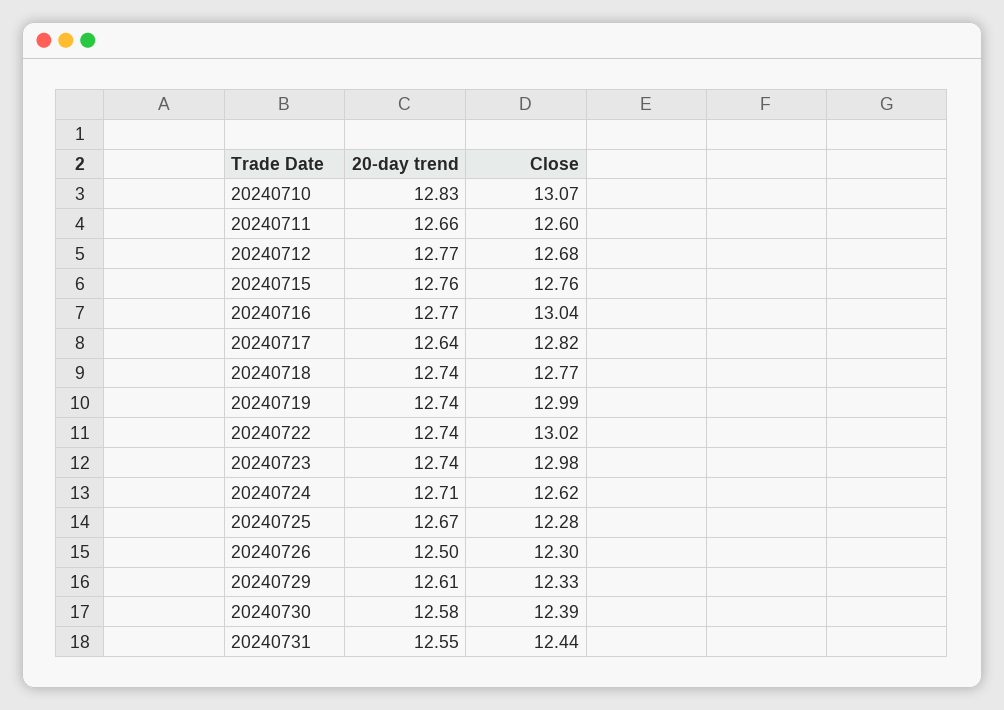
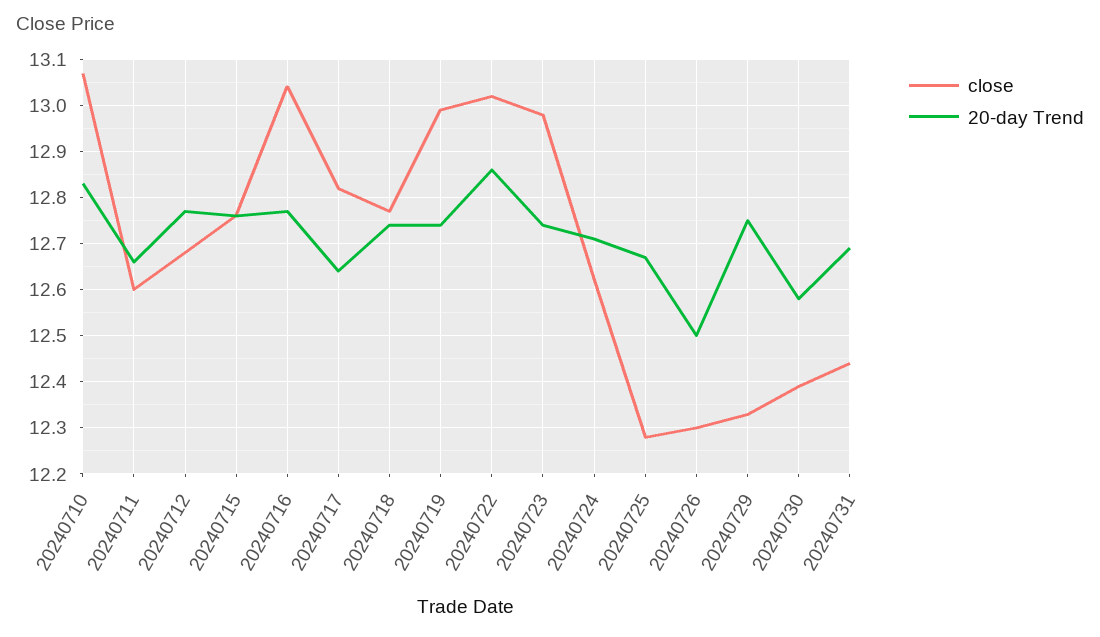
  {
    "20-day trend": {
      "20240710": 12.83,
      "20240711": 12.66,
      "20240712": 12.77,
      "20240715": 12.76,
      "20240716": 12.77,
      "20240717": 12.64,
      "20240718": 12.74,
      "20240719": 12.74,
-     "20240722": 12.74,
+     "20240722": 12.85,
      "20240723": 12.74,
      "20240724": 12.71,
      "20240725": 12.67,
      "20240726": 12.5,
-     "20240729": 12.61,
+     "20240729": 12.75,
      "20240730": 12.58,
-     "20240731": 12.55
+     "20240731": 12.7
    },
    "Close": {
      "20240710": 13.07,
      "20240711": 12.6,
      "20240712": 12.68,
      "20240715": 12.76,
      "20240716": 13.04,
      "20240717": 12.82,
      "20240718": 12.77,
      "20240719": 12.99,
      "20240722": 13.02,
      "20240723": 12.98,
      "20240724": 12.62,
      "20240725": 12.28,
      "20240726": 12.3,
      "20240729": 12.33,
      "20240730": 12.39,
      "20240731": 12.44
    }
  }

